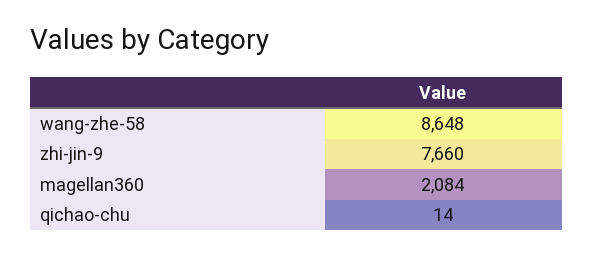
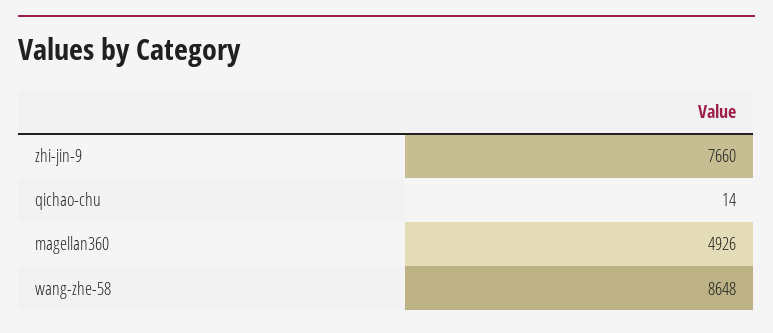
  {
    "wang-zhe-58": 8648,
    "zhi-jin-9": 7660,
-   "magellan360": 2084,
+   "magellan360": 4926,
    "qichao-chu": 14
  }

